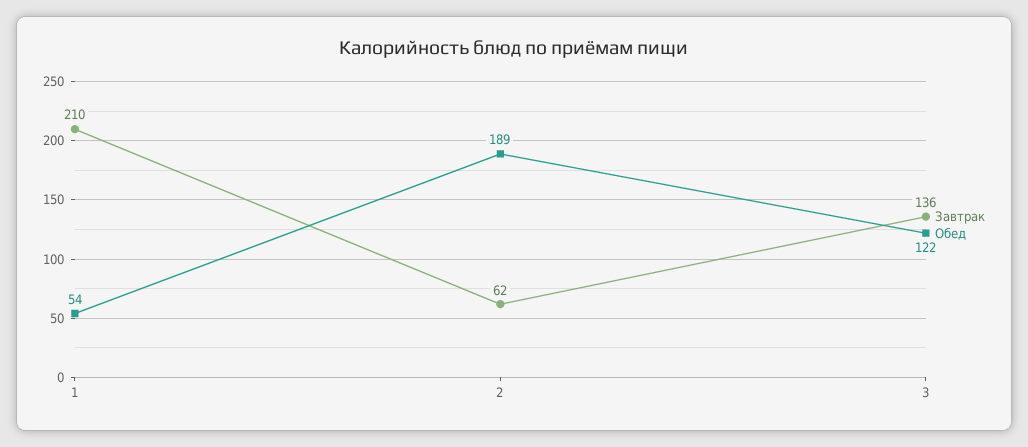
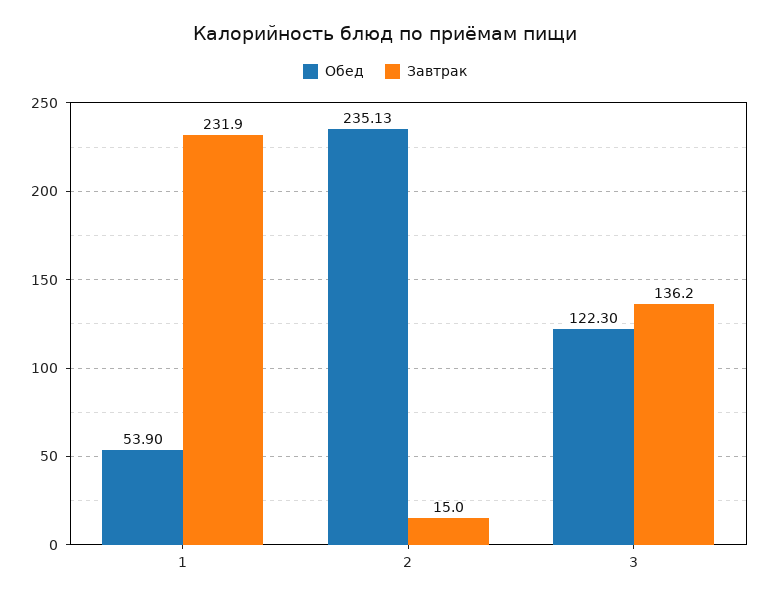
  {
    "Завтрак": {
-     "1": 210,
+     "1": 231.9,
-     "2": 62,
+     "2": 15,
      "3": 136.2
    },
    "Обед": {
      "1": 53.9,
-     "2": 189,
+     "2": 235.13,
      "3": 122.3
    }
  }

